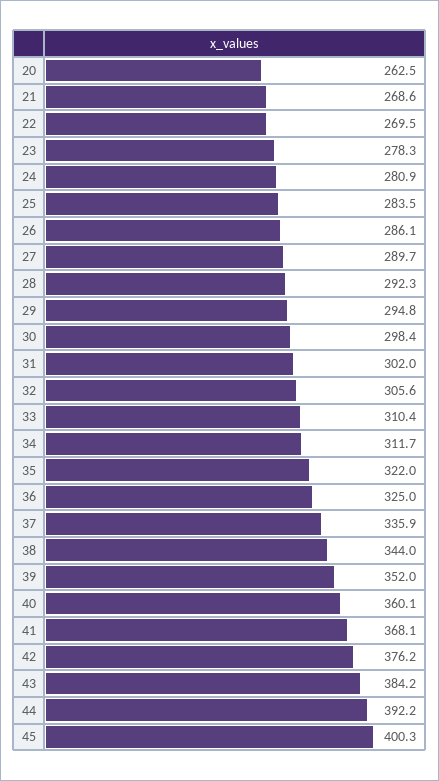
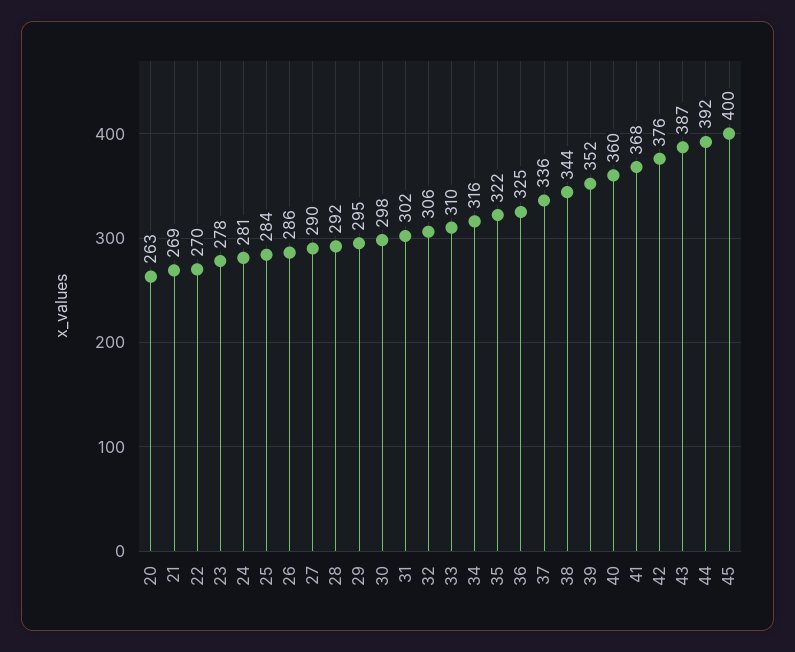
  {
    "20": 262.5,
    "21": 268.6,
    "22": 269.5,
    "23": 278.3,
    "24": 280.9,
    "25": 283.5,
    "26": 286.1,
    "27": 289.7,
    "28": 292.3,
    "29": 294.8,
    "30": 298.4,
    "31": 302,
    "32": 305.6,
    "33": 310.4,
-   "34": 311.7,
+   "34": 316,
    "35": 322,
    "36": 325,
    "37": 335.9,
    "38": 344,
    "39": 352,
    "40": 360.1,
    "41": 368.1,
    "42": 376.2,
-   "43": 384.2,
+   "43": 387,
    "44": 392.2,
    "45": 400.3
  }

